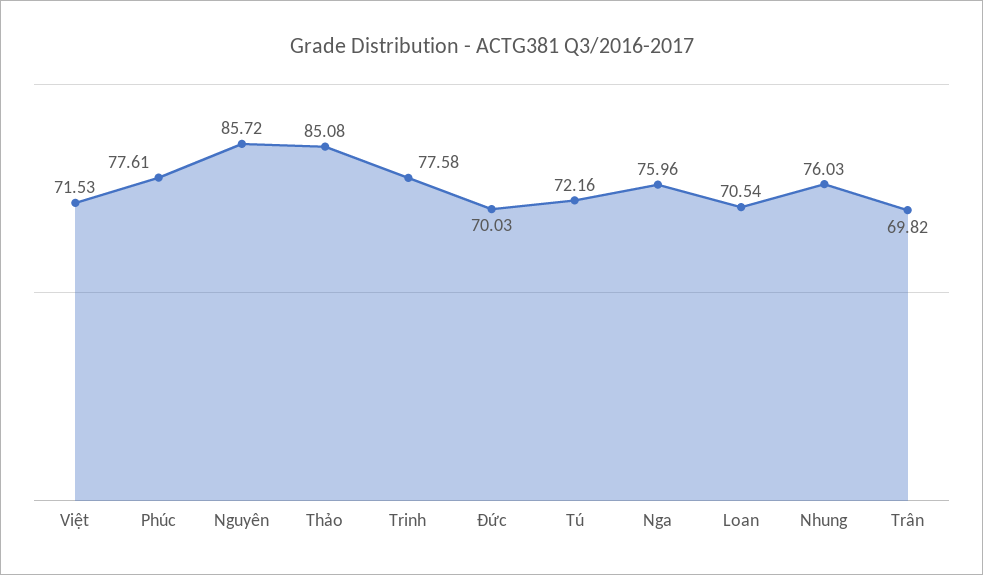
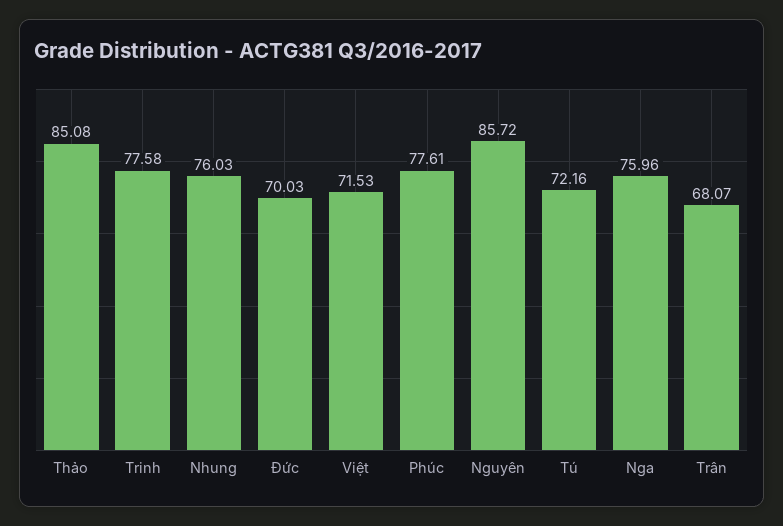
  {
    "Việt": 71.53,
    "Phúc": 77.61,
    "Nguyên": 85.72,
    "Thảo": 85.08,
    "Trinh": 77.58,
    "Đức": 70.03,
    "Tú": 72.16,
    "Nga": 75.96,
-   "Loan": 70.54,
    "Nhung": 76.03,
-   "Trân": 69.82
+   "Trân": 68.07
  }

